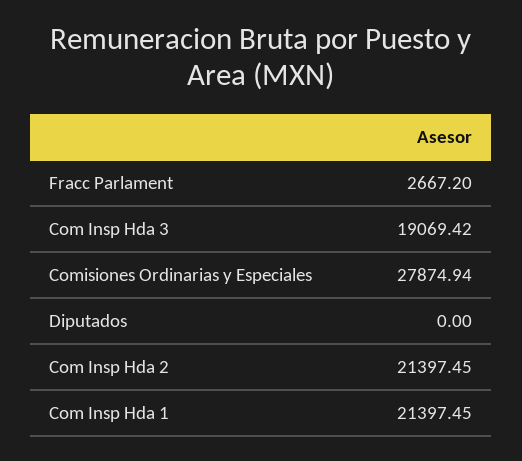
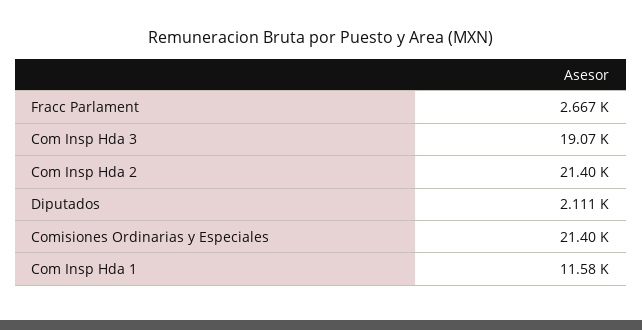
  {
    "Fracc Parlament": 2667.2,
    "Com Insp Hda 3": 19069.42,
-   "Comisiones Ordinarias y Especiales": 27874.94,
+   "Comisiones Ordinarias y Especiales": 21400,
-   "Diputados": 0,
+   "Diputados": 2111,
    "Com Insp Hda 2": 21397.45,
-   "Com Insp Hda 1": 21397.45
+   "Com Insp Hda 1": 11580
  }

